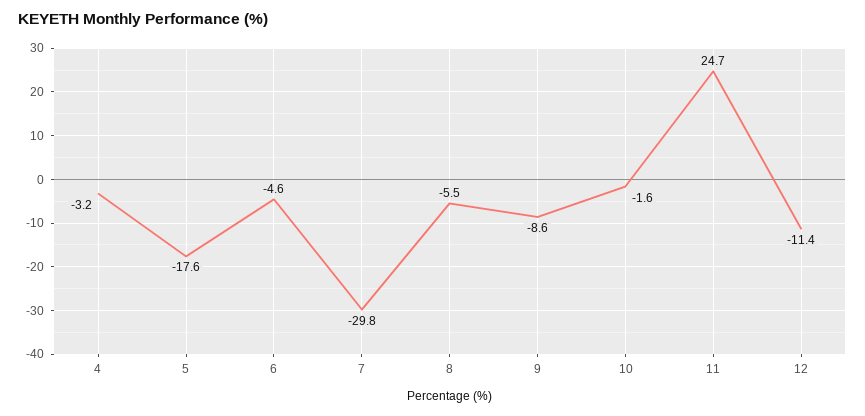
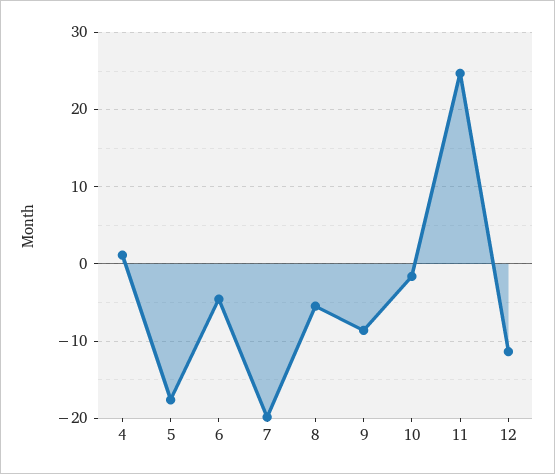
  {
-   "4": -3.2,
+   "4": 1,
    "5": -17.6,
    "6": -4.6,
-   "7": -29.8,
+   "7": -20,
    "8": -5.5,
    "9": -8.6,
    "10": -1.6,
    "11": 24.7,
    "12": -11.4
  }

